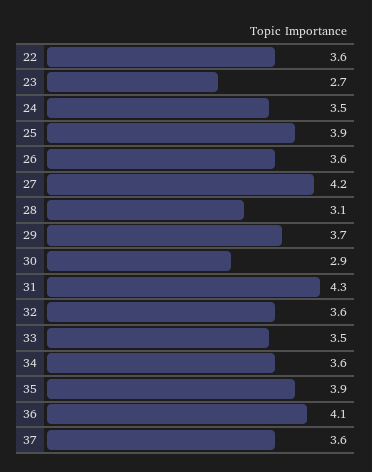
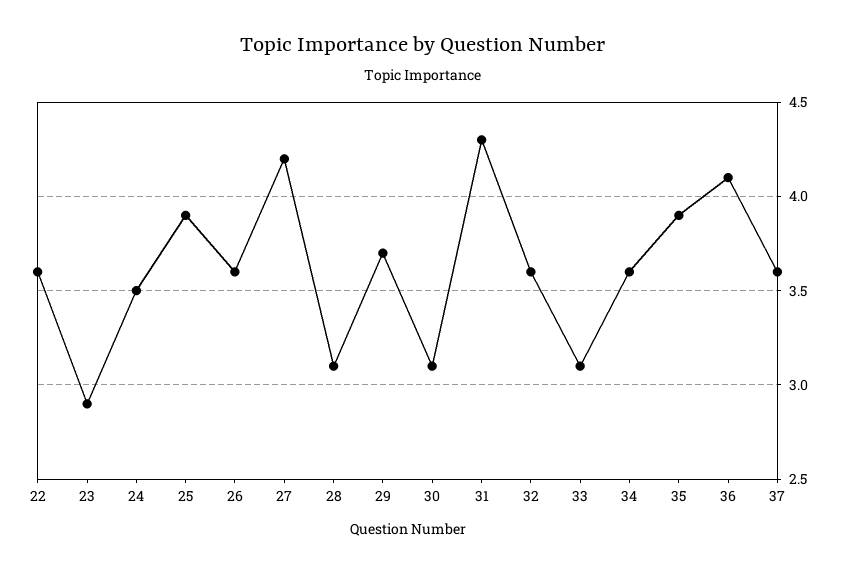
  {
    "22": 3.6,
-   "23": 2.7,
+   "23": 2.9,
    "24": 3.5,
    "25": 3.9,
    "26": 3.6,
    "27": 4.2,
    "28": 3.1,
    "29": 3.7,
-   "30": 2.9,
+   "30": 3.1,
    "31": 4.3,
    "32": 3.6,
-   "33": 3.5,
+   "33": 3.1,
    "34": 3.6,
    "35": 3.9,
    "36": 4.1,
    "37": 3.6
  }

